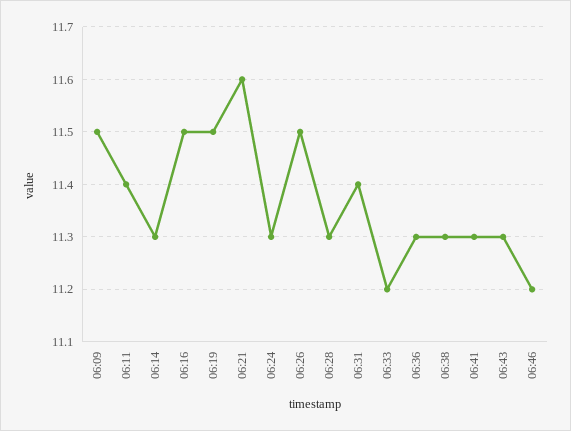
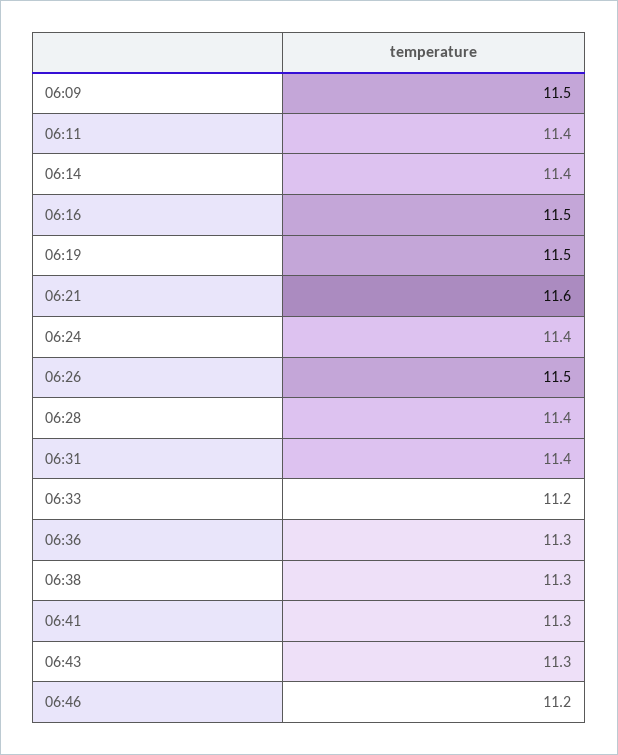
  {
    "06:09": 11.5,
    "06:11": 11.4,
-   "06:14": 11.3,
+   "06:14": 11.4,
    "06:16": 11.5,
    "06:19": 11.5,
    "06:21": 11.6,
-   "06:24": 11.3,
+   "06:24": 11.4,
    "06:26": 11.5,
-   "06:28": 11.3,
+   "06:28": 11.4,
    "06:31": 11.4,
    "06:33": 11.2,
    "06:36": 11.3,
    "06:38": 11.3,
    "06:41": 11.3,
    "06:43": 11.3,
    "06:46": 11.2
  }

